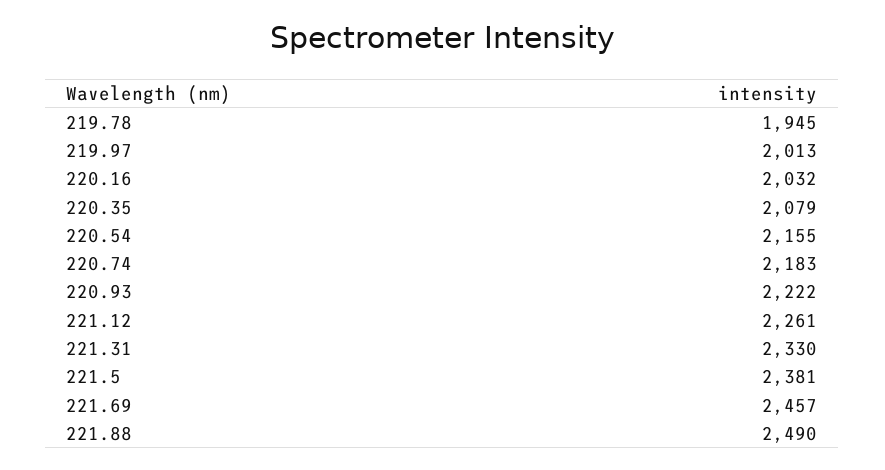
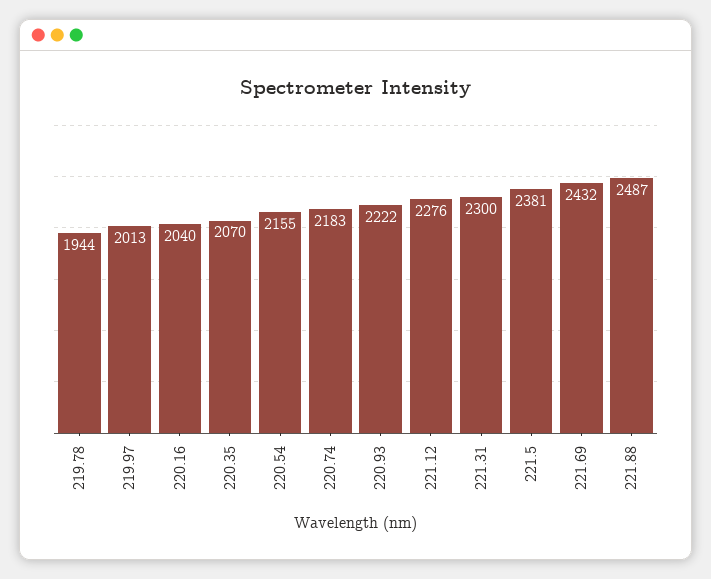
  {
-   "219.78": 1945,
+   "219.78": 1944,
    "219.97": 2013,
-   "220.16": 2032,
+   "220.16": 2040,
-   "220.35": 2079,
+   "220.35": 2070,
    "220.54": 2155,
    "220.74": 2183,
    "220.93": 2222,
-   "221.12": 2261,
+   "221.12": 2276,
-   "221.31": 2330,
+   "221.31": 2300,
    "221.5": 2381,
-   "221.69": 2457,
+   "221.69": 2432,
-   "221.88": 2490
+   "221.88": 2487
  }

